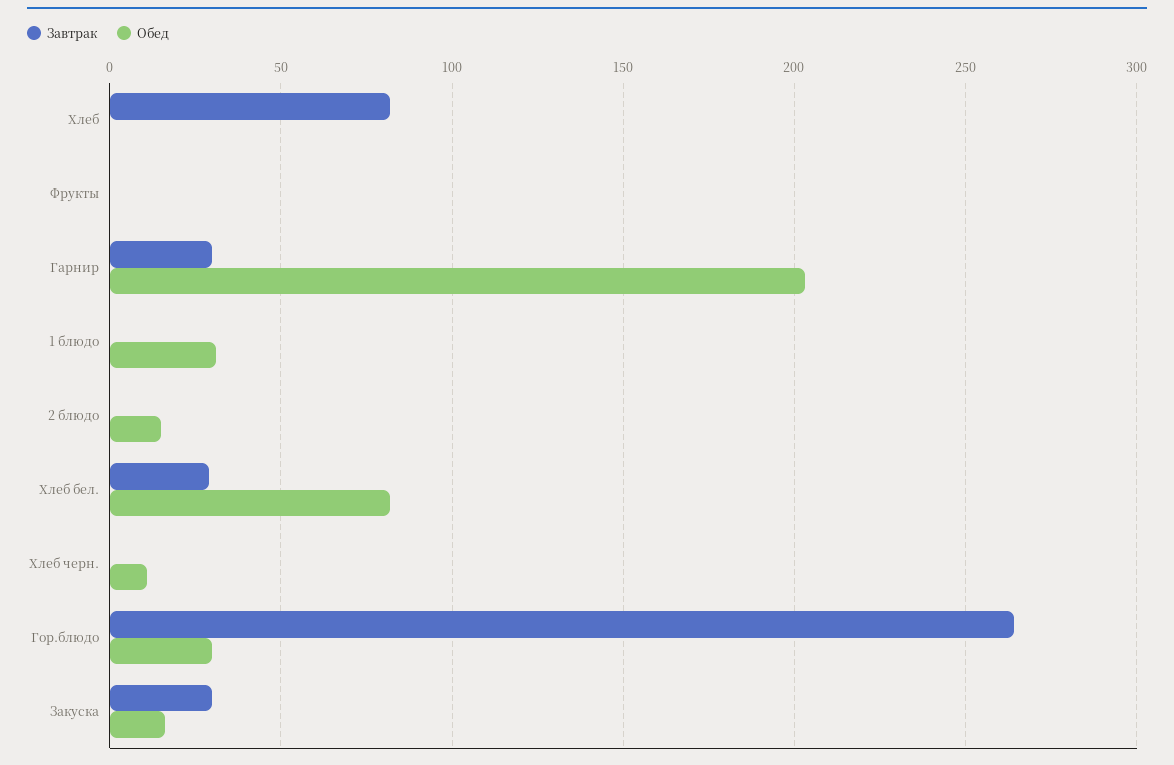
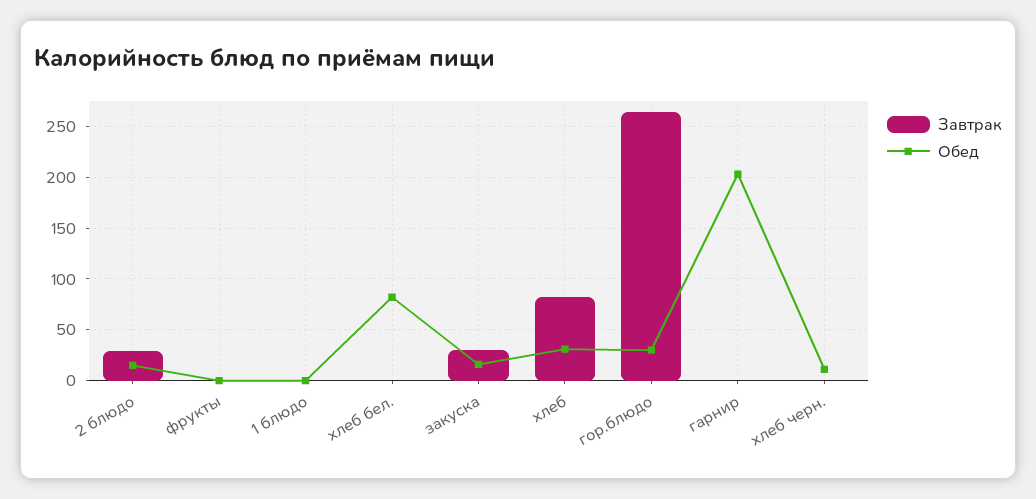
  {
    "Завтрак": {
      "Хлеб": 80,
      "Фрукты": 0,
-     "Гарнир": 30,
+     "Гарнир": 0,
      "1 блюдо": 0,
-     "2 блюдо": 0,
+     "2 блюдо": 30,
-     "Хлеб бел.": 30,
+     "Хлеб бел.": 0,
      "Хлеб черн.": 0,
      "Гор.блюдо": 265,
      "Закуска": 30
    },
    "Обед": {
-     "Хлеб": 0,
+     "Хлеб": 30,
      "Фрукты": 0,
      "Гарнир": 205,
-     "1 блюдо": 30,
+     "1 блюдо": 0,
      "2 блюдо": 15,
      "Хлеб бел.": 80,
      "Хлеб черн.": 10,
      "Гор.блюдо": 30,
      "Закуска": 15
    }
  }

